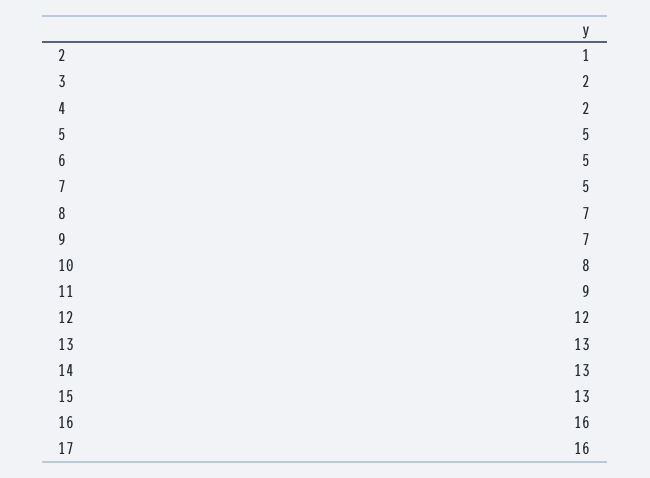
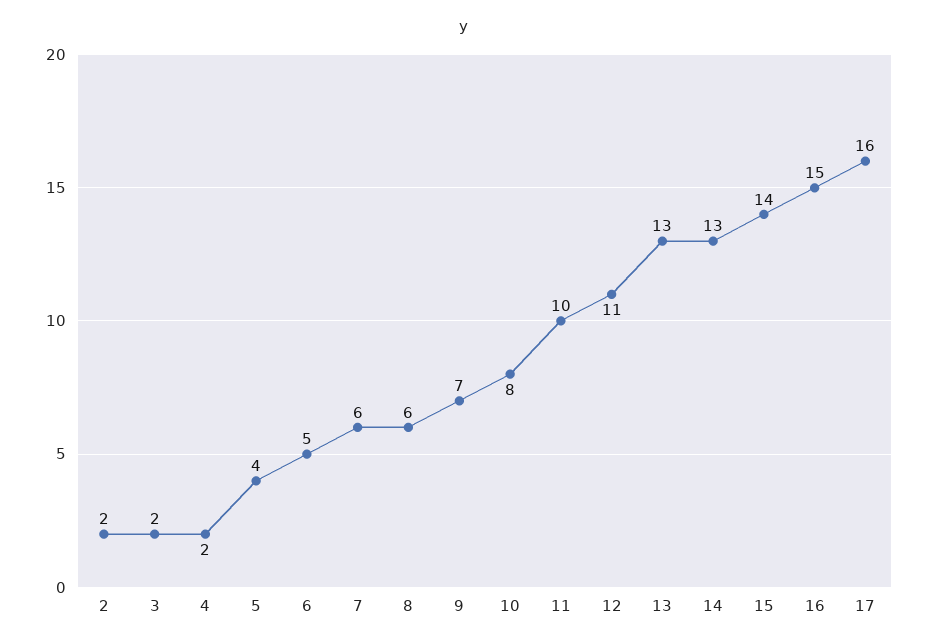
  {
-   "2": 1,
+   "2": 2,
    "3": 2,
    "4": 2,
-   "5": 5,
+   "5": 4,
    "6": 5,
-   "7": 5,
+   "7": 6,
-   "8": 7,
+   "8": 6,
    "9": 7,
    "10": 8,
-   "11": 9,
+   "11": 10,
-   "12": 12,
+   "12": 11,
    "13": 13,
    "14": 13,
-   "15": 13,
+   "15": 14,
-   "16": 16,
+   "16": 15,
    "17": 16
  }

